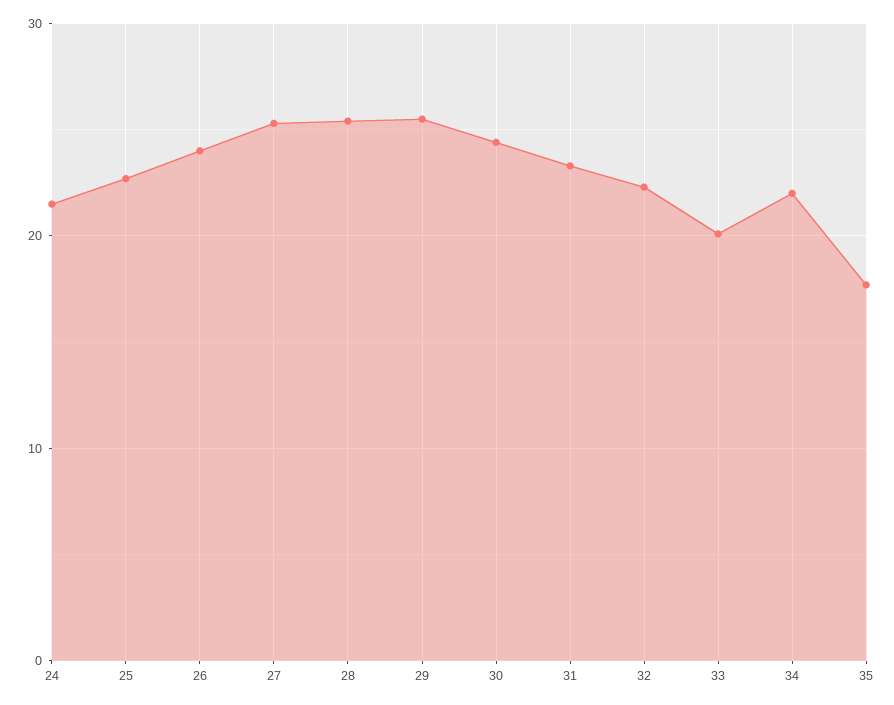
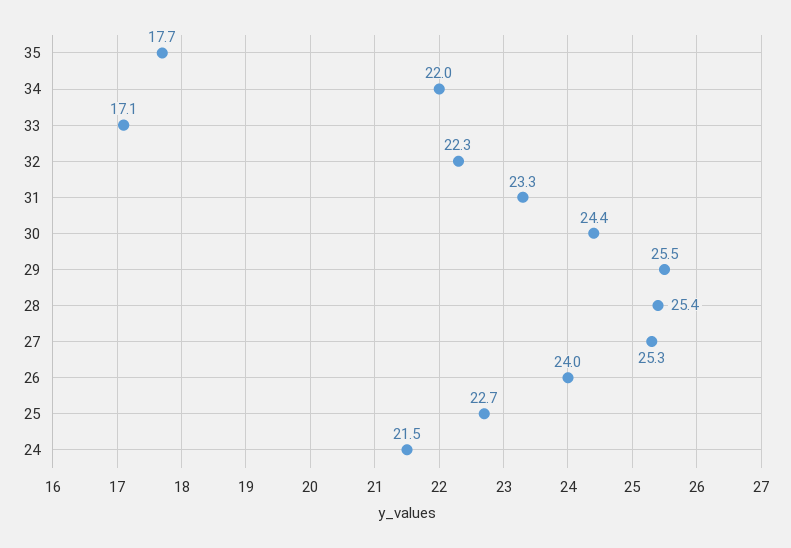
  {
    "24": 21.5,
    "25": 22.7,
    "26": 24,
    "27": 25.3,
    "28": 25.4,
    "29": 25.5,
    "30": 24.4,
    "31": 23.3,
    "32": 22.3,
-   "33": 20,
+   "33": 17.1,
    "34": 22,
    "35": 17.7
  }

